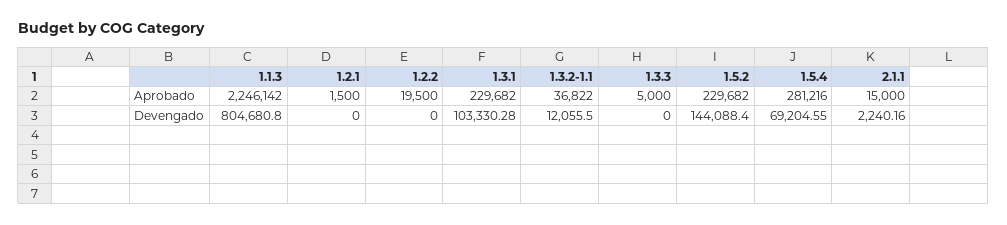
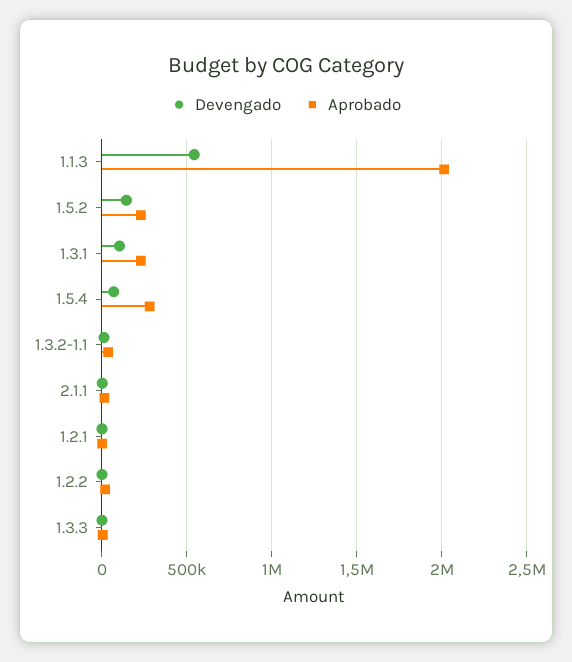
  {
    "Aprobado": {
-     "1.1.3": 2246142,
+     "1.1.3": 2000000,
      "1.2.1": 1500,
      "1.2.2": 19500,
      "1.3.1": 229682,
      "1.3.2-1.1": 36822,
      "1.3.3": 5000,
      "1.5.2": 229682,
      "1.5.4": 281216,
      "2.1.1": 15000
    },
    "Devengado": {
-     "1.1.3": 804680.8,
+     "1.1.3": 550000,
      "1.2.1": 0,
      "1.2.2": 0,
      "1.3.1": 103330.28,
      "1.3.2-1.1": 12055.5,
      "1.3.3": 0,
      "1.5.2": 144088.4,
      "1.5.4": 69204.55,
      "2.1.1": 2240.16
    }
  }

